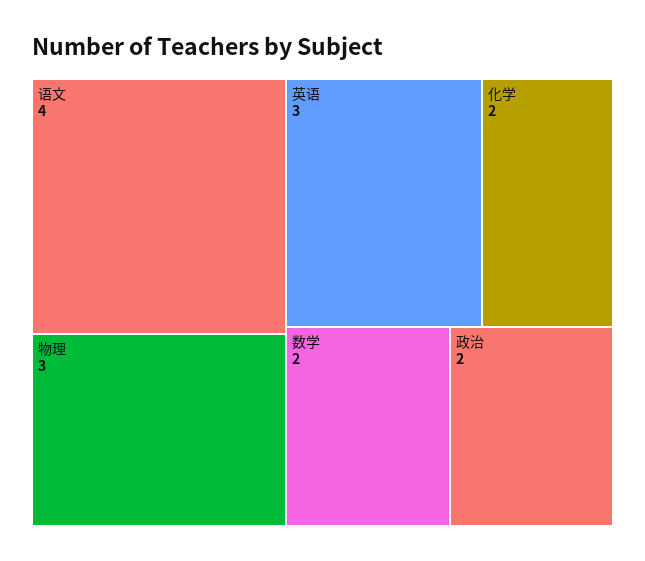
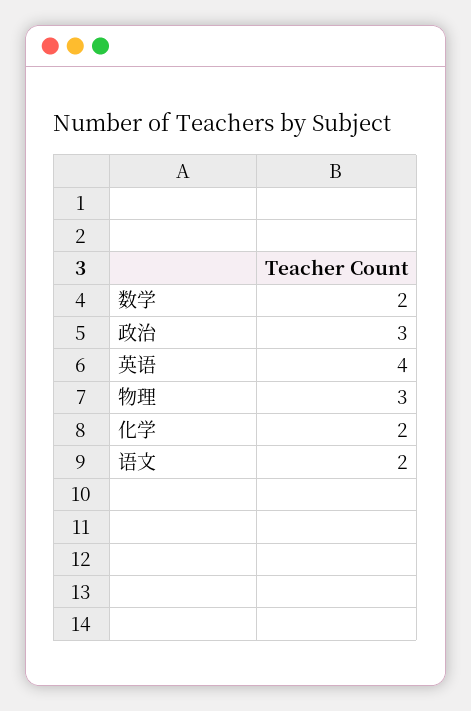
  {
-   "语文": 4,
+   "语文": 2,
    "物理": 3,
-   "英语": 3,
+   "英语": 4,
    "化学": 2,
    "数学": 2,
-   "政治": 2
+   "政治": 3
  }

